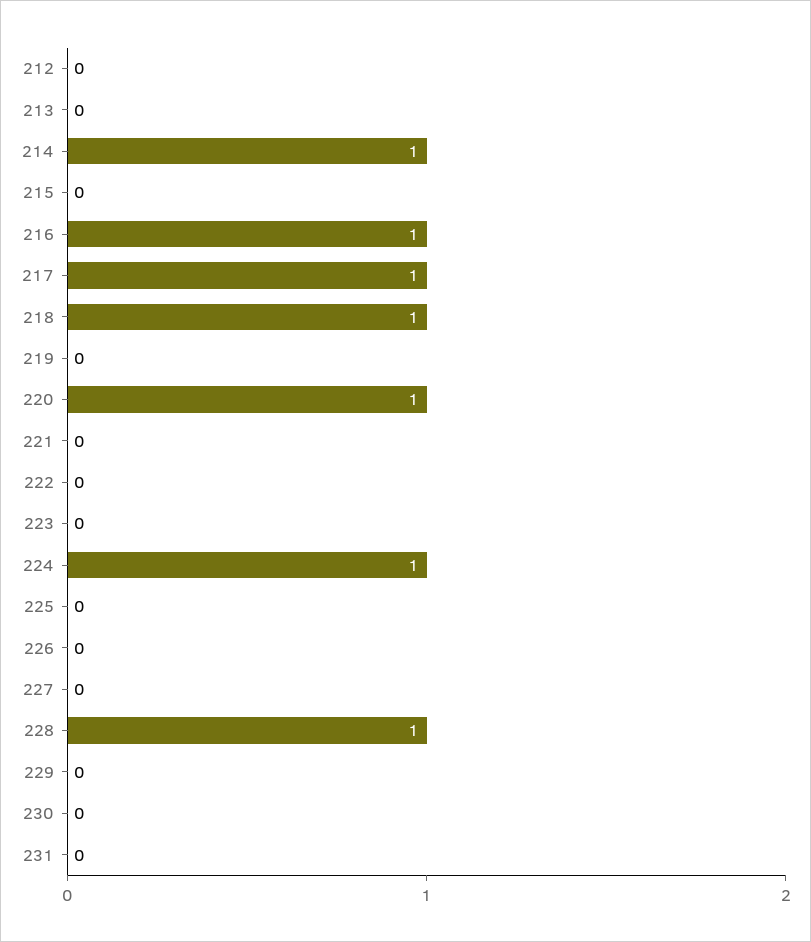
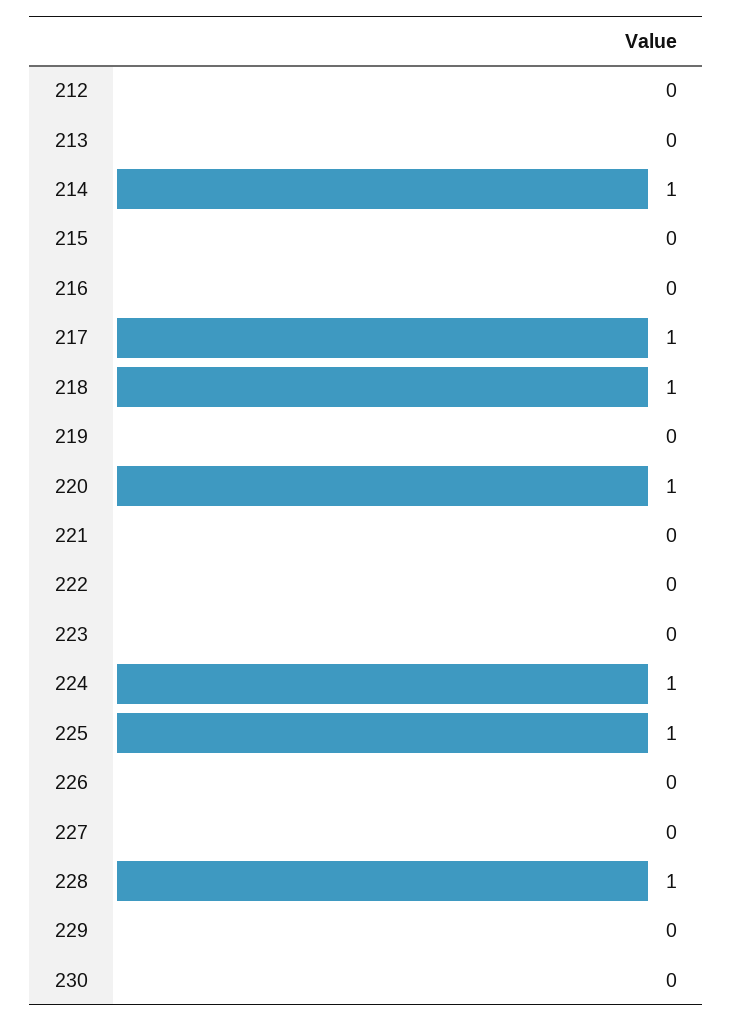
  {
    "212": 0,
    "213": 0,
    "214": 1,
    "215": 0,
-   "216": 1,
+   "216": 0,
    "217": 1,
    "218": 1,
    "219": 0,
    "220": 1,
    "221": 0,
    "222": 0,
    "223": 0,
    "224": 1,
-   "225": 0,
+   "225": 1,
    "226": 0,
    "227": 0,
    "228": 1,
    "229": 0,
-   "230": 0,
+   "230": 0
-   "231": 0
  }

